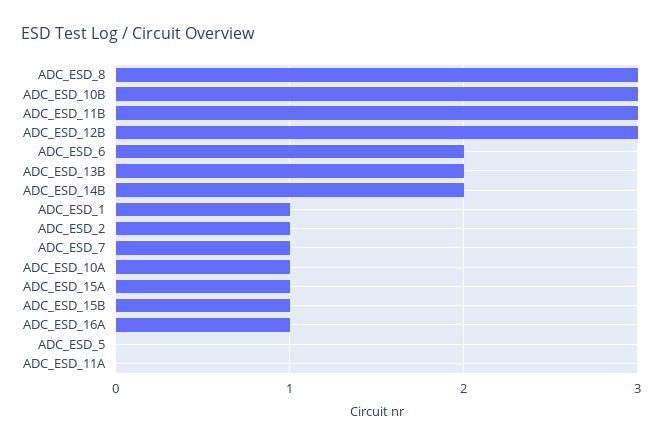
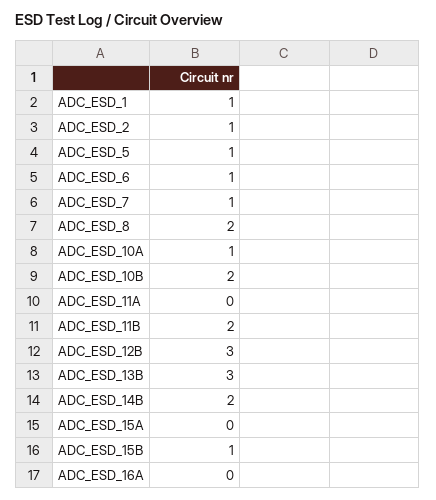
  {
-   "ADC_ESD_8": 3,
+   "ADC_ESD_8": 2,
-   "ADC_ESD_10B": 3,
+   "ADC_ESD_10B": 2,
-   "ADC_ESD_11B": 3,
+   "ADC_ESD_11B": 2,
    "ADC_ESD_12B": 3,
-   "ADC_ESD_6": 2,
+   "ADC_ESD_6": 1,
-   "ADC_ESD_13B": 2,
+   "ADC_ESD_13B": 3,
    "ADC_ESD_14B": 2,
    "ADC_ESD_1": 1,
    "ADC_ESD_2": 1,
    "ADC_ESD_7": 1,
    "ADC_ESD_10A": 1,
-   "ADC_ESD_15A": 1,
+   "ADC_ESD_15A": 0,
    "ADC_ESD_15B": 1,
-   "ADC_ESD_16A": 1,
+   "ADC_ESD_16A": 0,
-   "ADC_ESD_5": 0,
+   "ADC_ESD_5": 1,
    "ADC_ESD_11A": 0
  }

